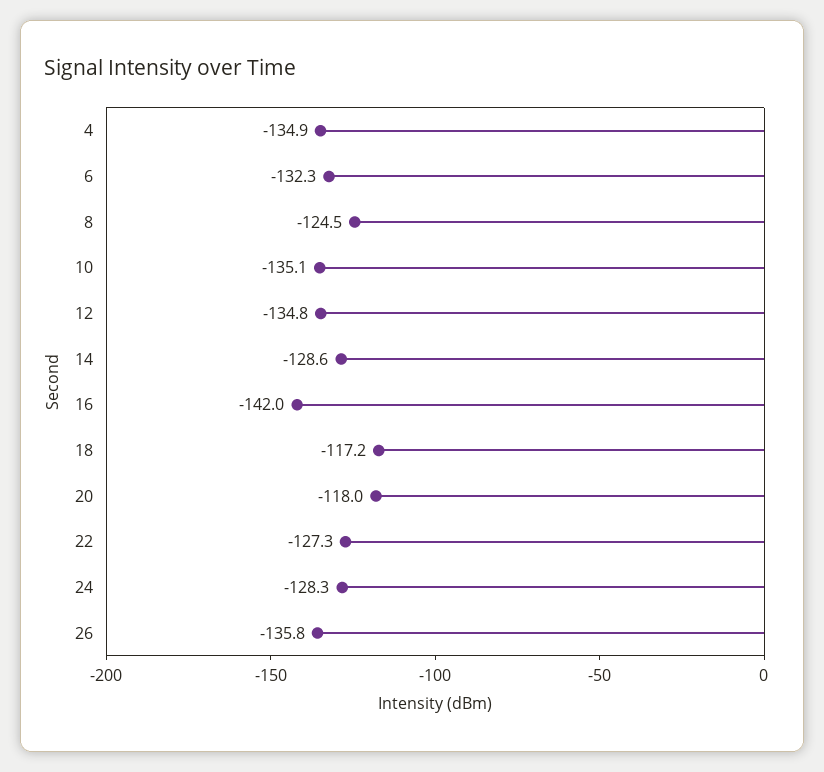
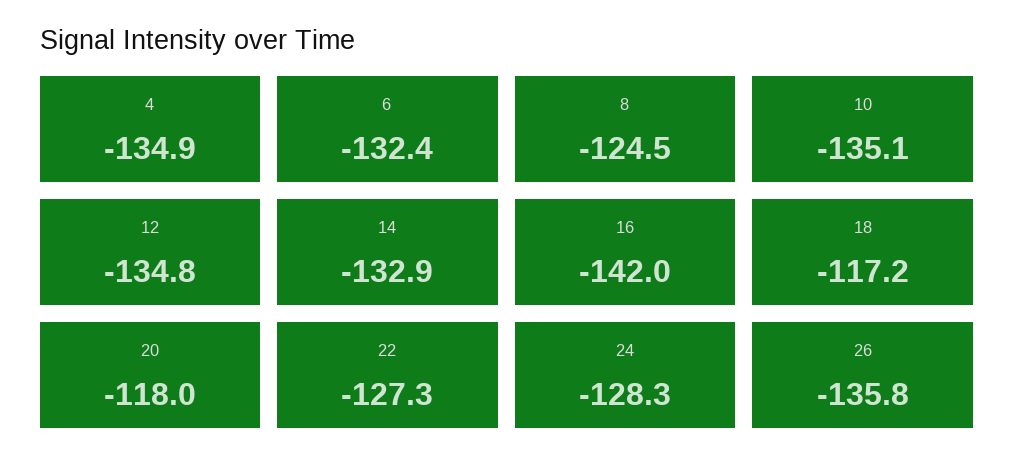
  {
    "4": -134.9,
-   "6": -132.3,
+   "6": -132.4,
    "8": -124.5,
    "10": -135.1,
    "12": -134.8,
-   "14": -128.6,
+   "14": -132.9,
    "16": -142,
    "18": -117.2,
    "20": -118,
    "22": -127.3,
    "24": -128.3,
    "26": -135.8
  }

